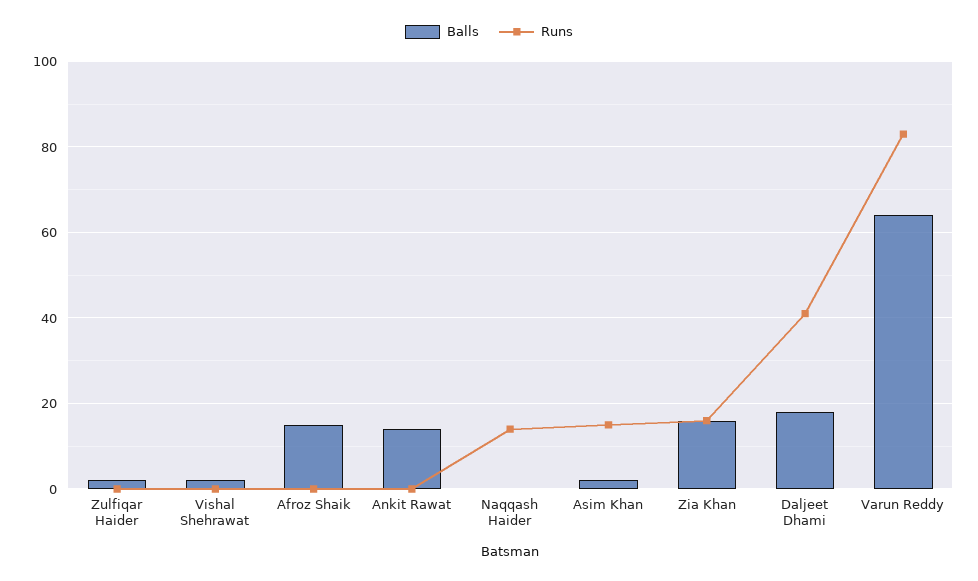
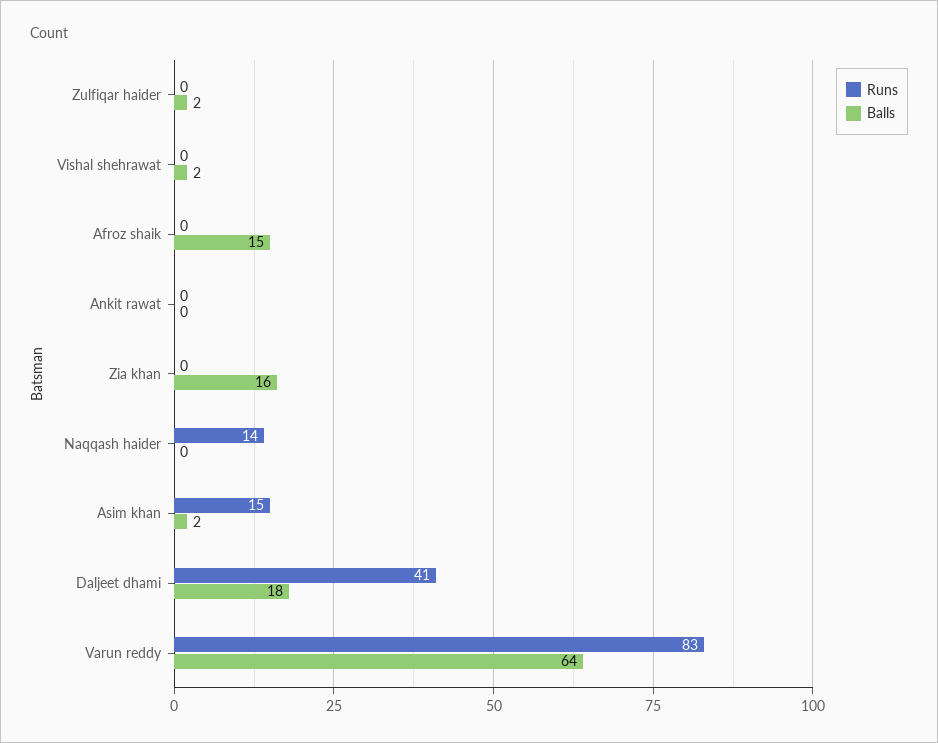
  {
    "Balls": {
      "Zulfiqar Haider": 2,
      "Vishal Shehrawat": 2,
      "Afroz Shaik": 15,
-     "Ankit Rawat": 15,
+     "Ankit Rawat": 0,
      "Naqqash Haider": 0,
      "Asim Khan": 2,
      "Zia Khan": 16,
      "Daljeet Dhami": 18,
      "Varun Reddy": 64
    },
    "Runs": {
      "Zulfiqar Haider": 0,
      "Vishal Shehrawat": 0,
      "Afroz Shaik": 0,
      "Ankit Rawat": 0,
      "Naqqash Haider": 14,
      "Asim Khan": 15,
-     "Zia Khan": 15,
+     "Zia Khan": 0,
      "Daljeet Dhami": 41,
      "Varun Reddy": 83
    }
  }

